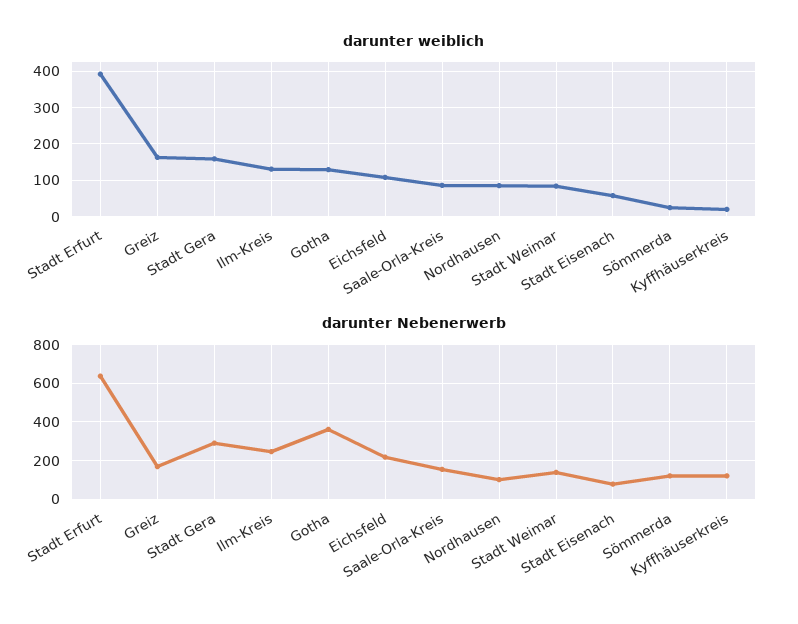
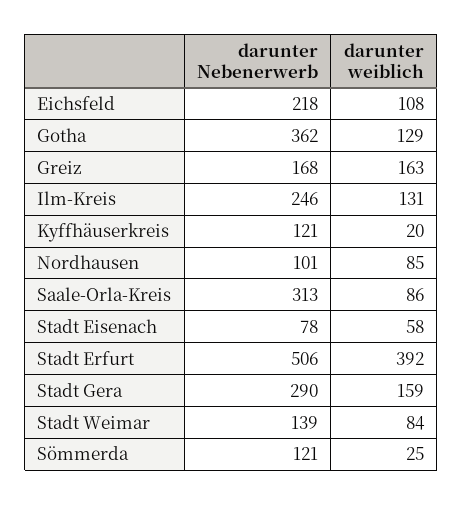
  {
    "darunter weiblich": {
      "Stadt Erfurt": 392,
      "Greiz": 163,
      "Stadt Gera": 159,
      "Ilm-Kreis": 131,
      "Gotha": 129,
      "Eichsfeld": 108,
      "Saale-Orla-Kreis": 86,
      "Nordhausen": 85,
      "Stadt Weimar": 84,
      "Stadt Eisenach": 58,
      "Sömmerda": 25,
      "Kyffhäuserkreis": 20
    },
    "darunter Nebenerwerb": {
-     "Stadt Erfurt": 650,
+     "Stadt Erfurt": 506,
      "Greiz": 168,
      "Stadt Gera": 290,
      "Ilm-Kreis": 246,
      "Gotha": 362,
      "Eichsfeld": 218,
-     "Saale-Orla-Kreis": 150,
+     "Saale-Orla-Kreis": 313,
      "Nordhausen": 101,
      "Stadt Weimar": 139,
      "Stadt Eisenach": 78,
      "Sömmerda": 121,
      "Kyffhäuserkreis": 121
    }
  }

